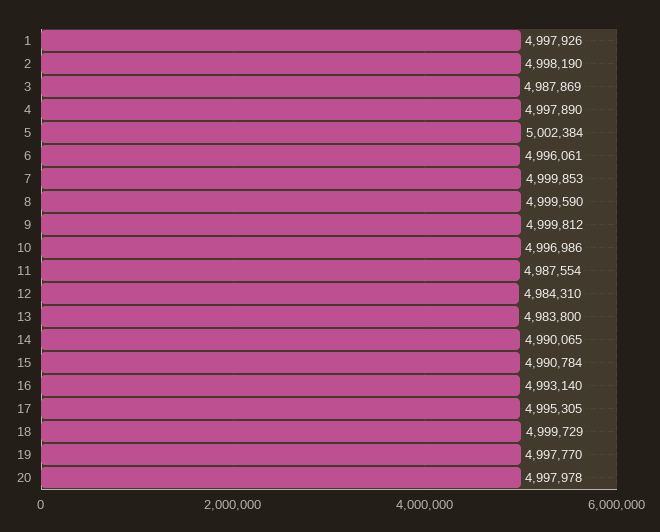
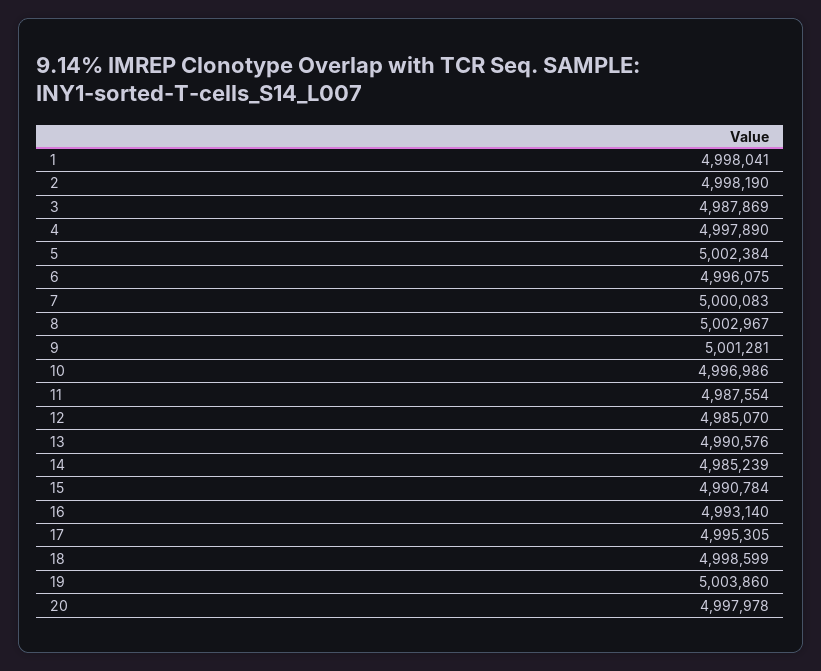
  {
-   "1": 4997926,
+   "1": 4998041,
    "2": 4998190,
    "3": 4987869,
    "4": 4997890,
    "5": 5002384,
-   "6": 4996061,
+   "6": 4996075,
-   "7": 4999853,
+   "7": 5000083,
-   "8": 4999590,
+   "8": 5002967,
-   "9": 4999812,
+   "9": 5001281,
    "10": 4996986,
    "11": 4987554,
-   "12": 4984310,
+   "12": 4985070,
-   "13": 4983800,
+   "13": 4990576,
-   "14": 4990065,
+   "14": 4985239,
    "15": 4990784,
    "16": 4993140,
    "17": 4995305,
-   "18": 4999729,
+   "18": 4998599,
-   "19": 4997770,
+   "19": 5003860,
    "20": 4997978
  }

